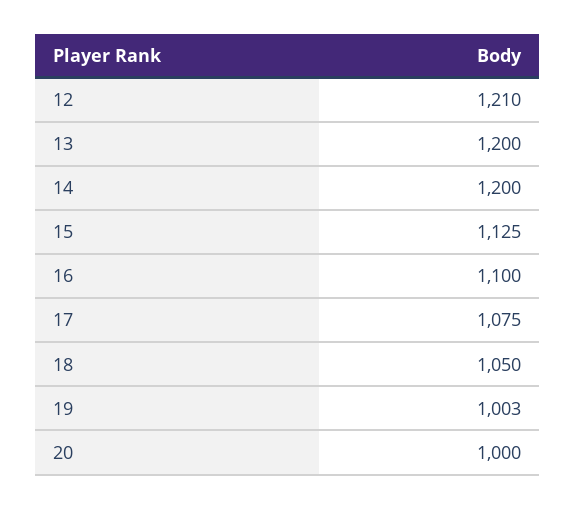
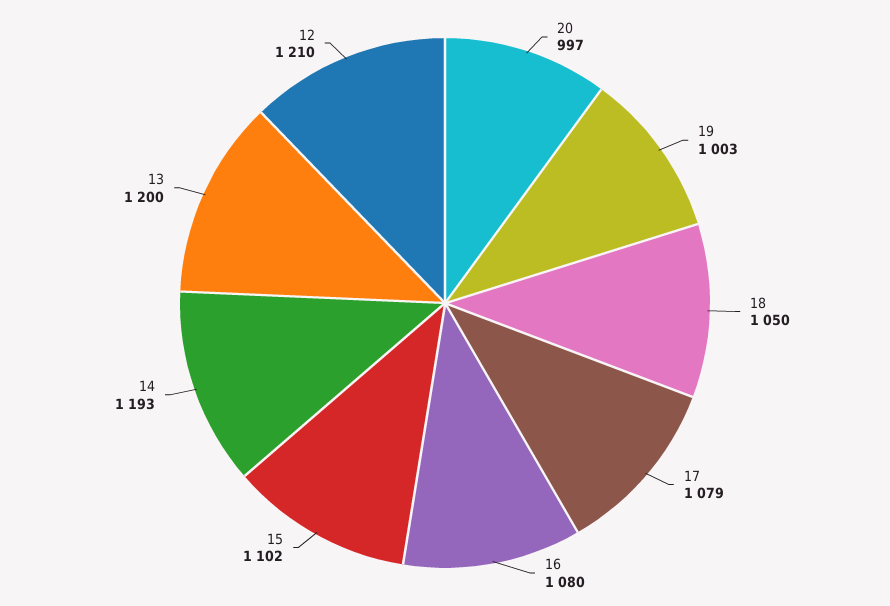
  {
    "12": 1210,
    "13": 1200,
-   "14": 1200,
+   "14": 1193,
-   "15": 1125,
+   "15": 1102,
-   "16": 1100,
+   "16": 1080,
-   "17": 1075,
+   "17": 1079,
    "18": 1050,
    "19": 1003,
-   "20": 1000
+   "20": 997
  }

